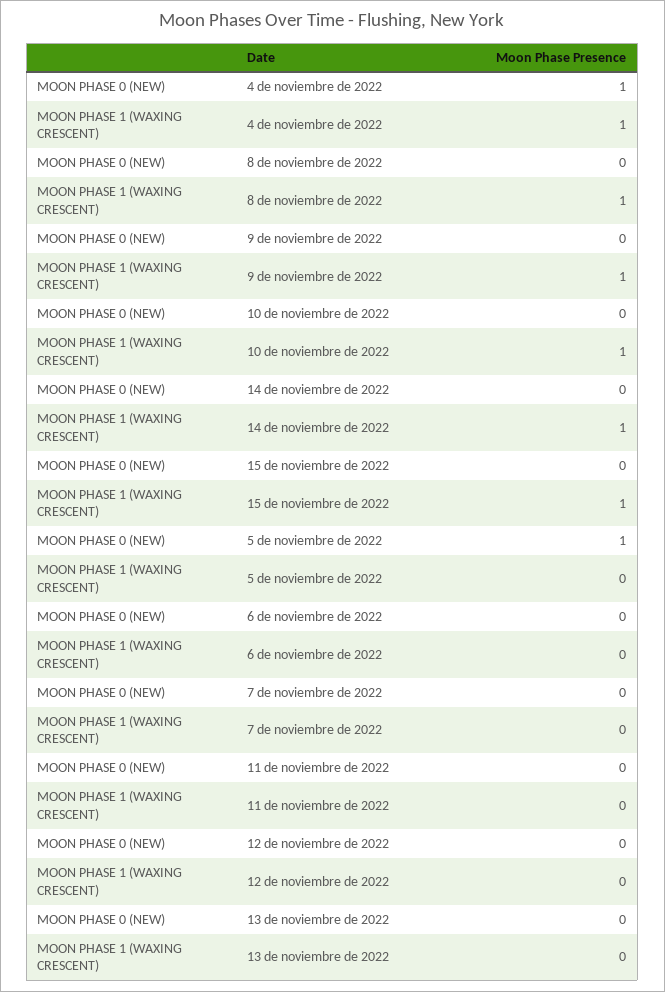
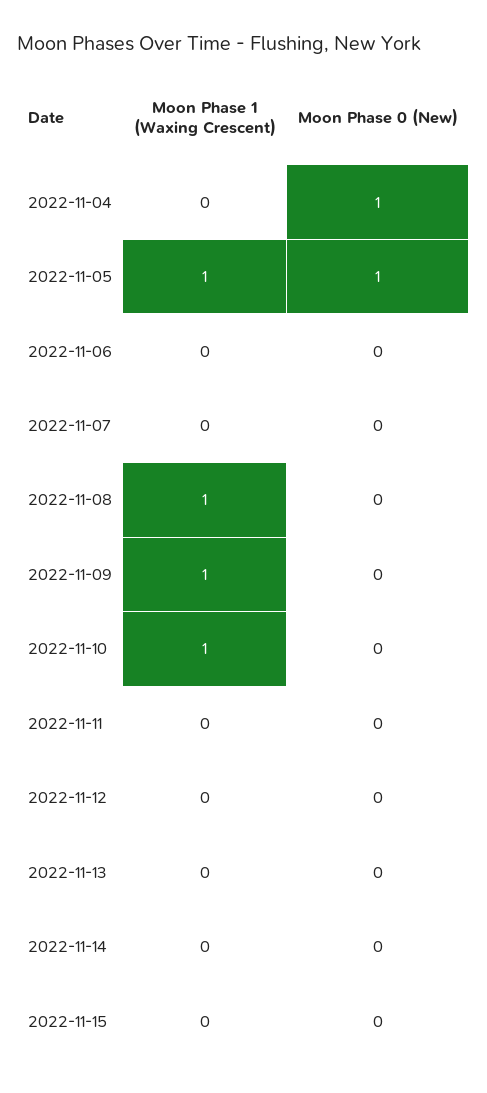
  {
    "MOON PHASE 0 (NEW)": {
      "4 de noviembre de 2022": 1,
      "8 de noviembre de 2022": 0,
      "9 de noviembre de 2022": 0,
      "10 de noviembre de 2022": 0,
      "14 de noviembre de 2022": 0,
      "15 de noviembre de 2022": 0,
      "5 de noviembre de 2022": 1,
      "6 de noviembre de 2022": 0,
      "7 de noviembre de 2022": 0,
      "11 de noviembre de 2022": 0,
      "12 de noviembre de 2022": 0,
      "13 de noviembre de 2022": 0
    },
    "MOON PHASE 1 (WAXING CRESCENT)": {
-     "4 de noviembre de 2022": 1,
+     "4 de noviembre de 2022": 0,
      "8 de noviembre de 2022": 1,
      "9 de noviembre de 2022": 1,
      "10 de noviembre de 2022": 1,
-     "14 de noviembre de 2022": 1,
+     "14 de noviembre de 2022": 0,
-     "15 de noviembre de 2022": 1,
+     "15 de noviembre de 2022": 0,
-     "5 de noviembre de 2022": 0,
+     "5 de noviembre de 2022": 1,
      "6 de noviembre de 2022": 0,
      "7 de noviembre de 2022": 0,
      "11 de noviembre de 2022": 0,
      "12 de noviembre de 2022": 0,
      "13 de noviembre de 2022": 0
    }
  }

